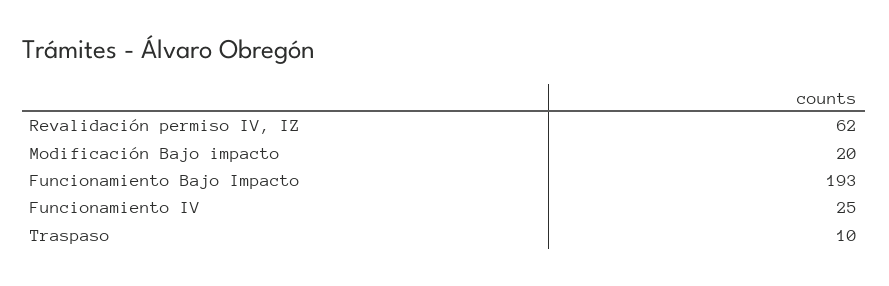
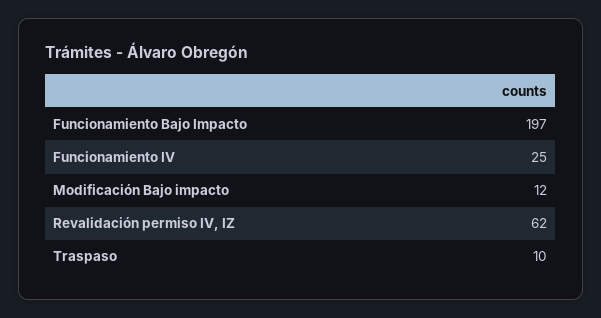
  {
    "Revalidación permiso IV, IZ": 62,
-   "Modificación Bajo impacto": 20,
+   "Modificación Bajo impacto": 12,
-   "Funcionamiento Bajo Impacto": 193,
+   "Funcionamiento Bajo Impacto": 197,
    "Funcionamiento IV": 25,
    "Traspaso": 10
  }

